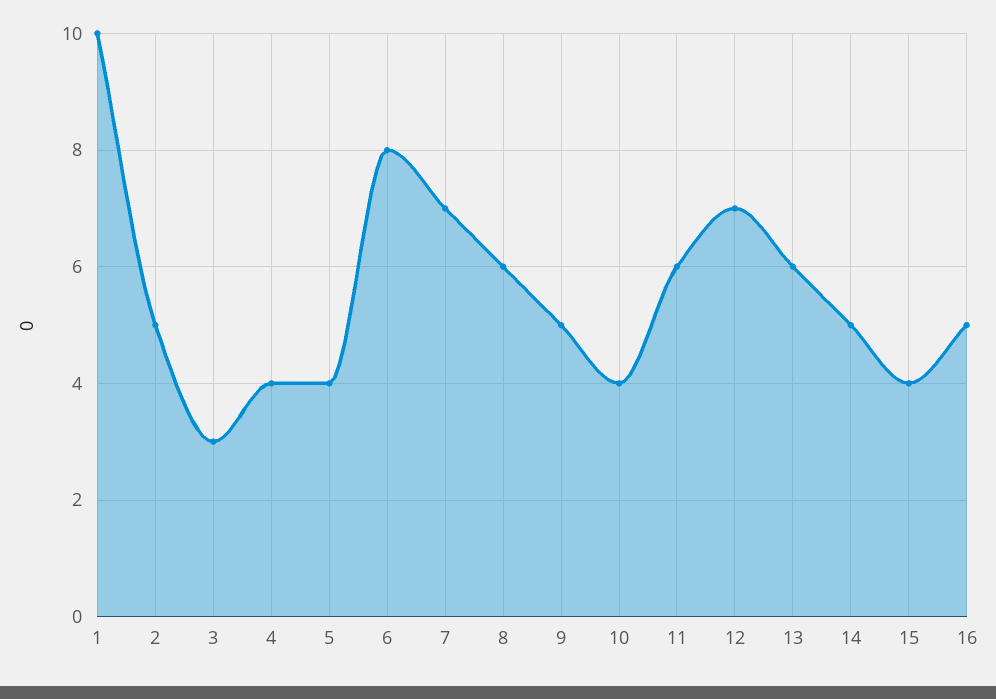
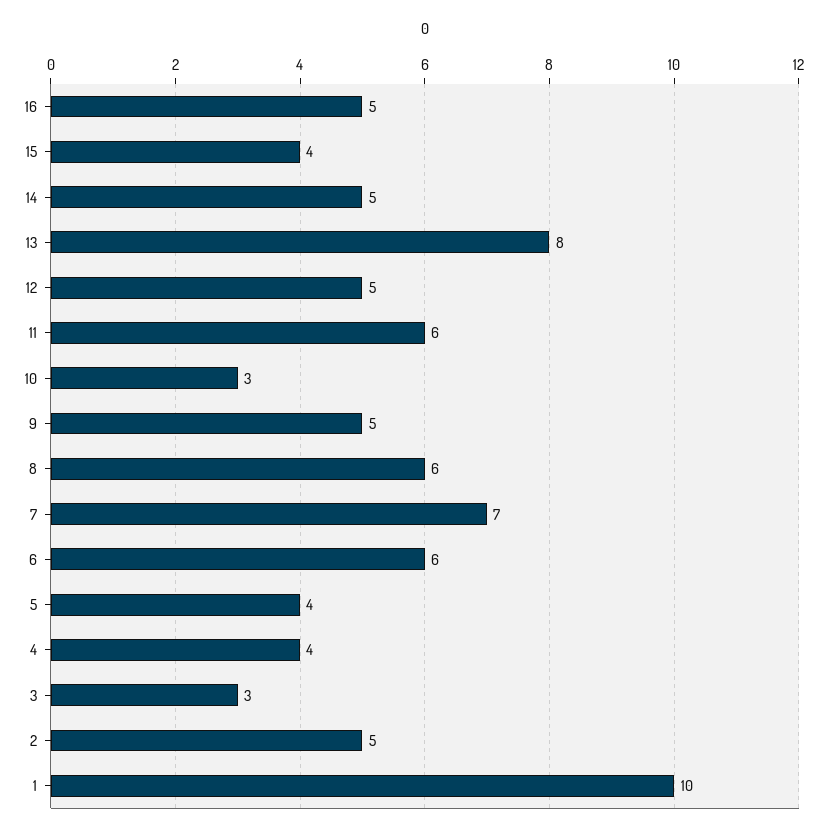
  {
    "1": 10,
    "2": 5,
    "3": 3,
    "4": 4,
    "5": 4,
-   "6": 8,
+   "6": 6,
    "7": 7,
    "8": 6,
    "9": 5,
-   "10": 4,
+   "10": 3,
    "11": 6,
-   "12": 7,
+   "12": 5,
-   "13": 6,
+   "13": 8,
    "14": 5,
    "15": 4,
    "16": 5
  }

